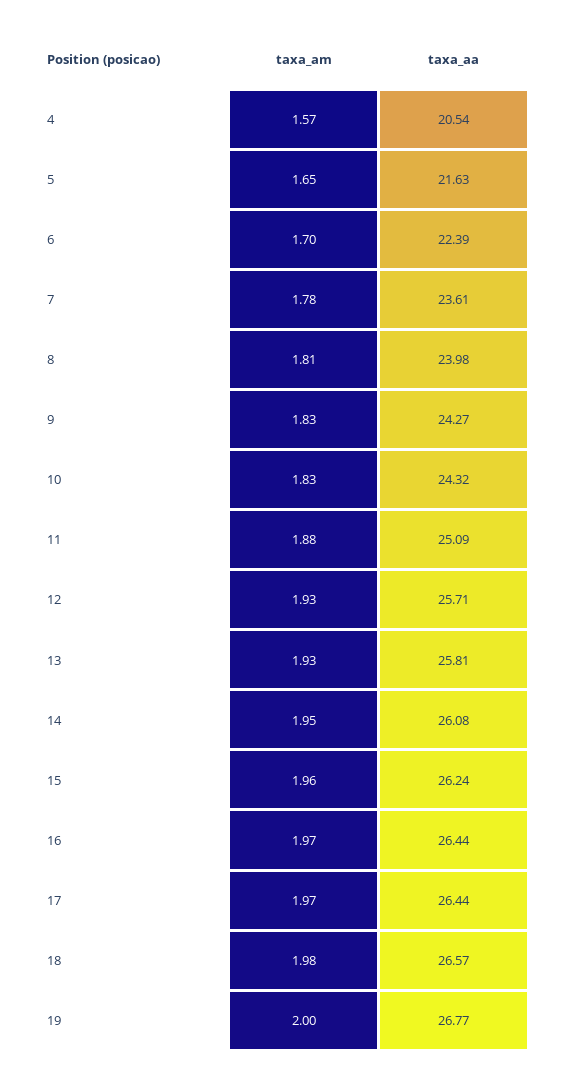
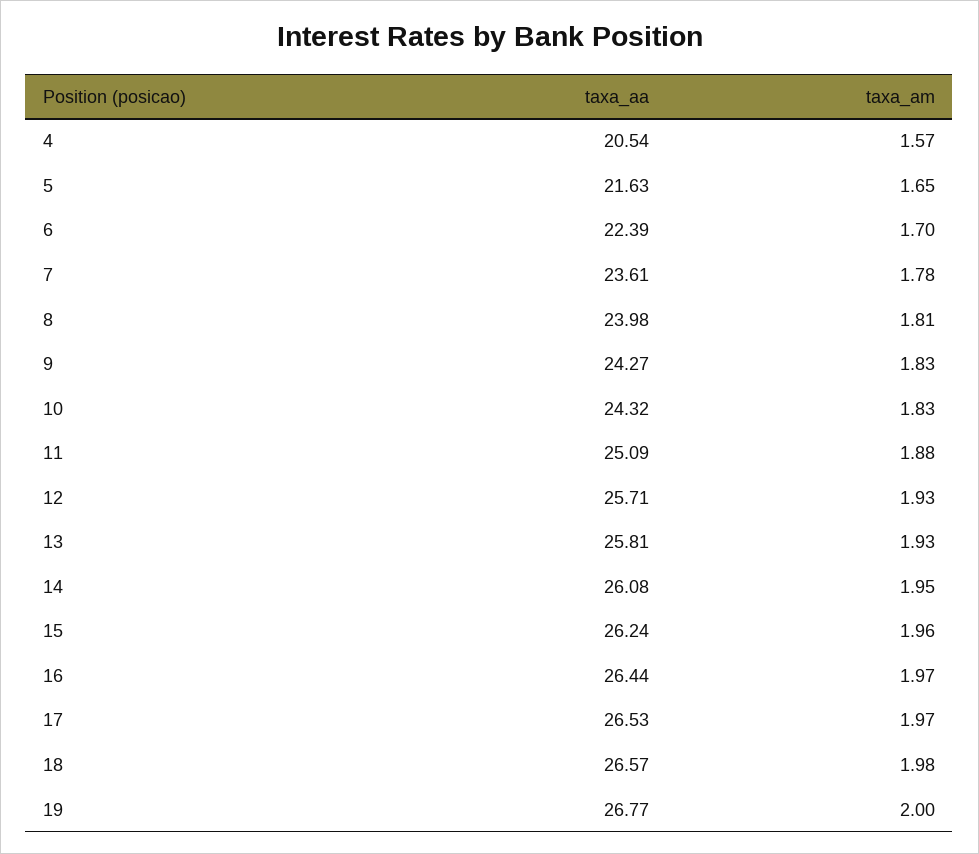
  {
    "taxa_am": {
      "4": 1.57,
      "5": 1.65,
      "6": 1.7,
      "7": 1.78,
      "8": 1.81,
      "9": 1.83,
      "10": 1.83,
      "11": 1.88,
      "12": 1.93,
      "13": 1.93,
      "14": 1.95,
      "15": 1.96,
      "16": 1.97,
      "17": 1.97,
      "18": 1.98,
      "19": 2
    },
    "taxa_aa": {
      "4": 20.54,
      "5": 21.63,
      "6": 22.39,
      "7": 23.61,
      "8": 23.98,
      "9": 24.27,
      "10": 24.32,
      "11": 25.09,
      "12": 25.71,
      "13": 25.81,
      "14": 26.08,
      "15": 26.24,
      "16": 26.44,
-     "17": 26.44,
+     "17": 26.53,
      "18": 26.57,
      "19": 26.77
    }
  }

